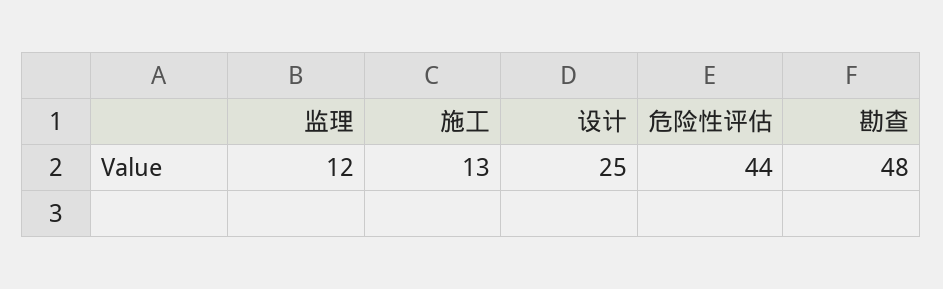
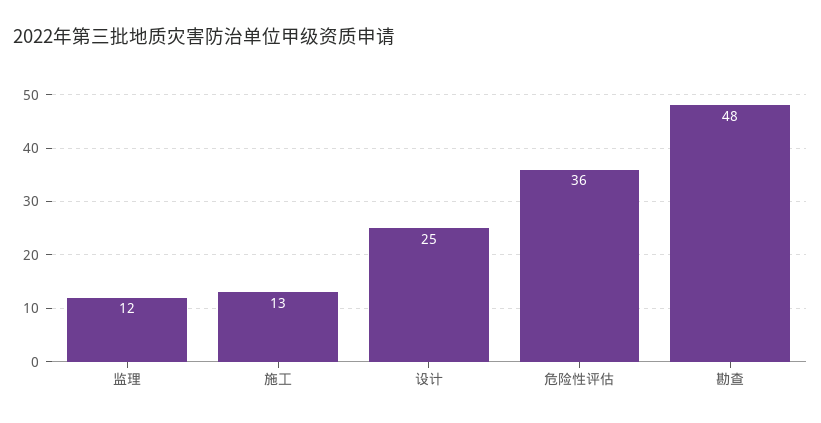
  {
    "监理": 12,
    "施工": 13,
    "设计": 25,
-   "危险性评估": 44,
+   "危险性评估": 36,
    "勘查": 48
  }

